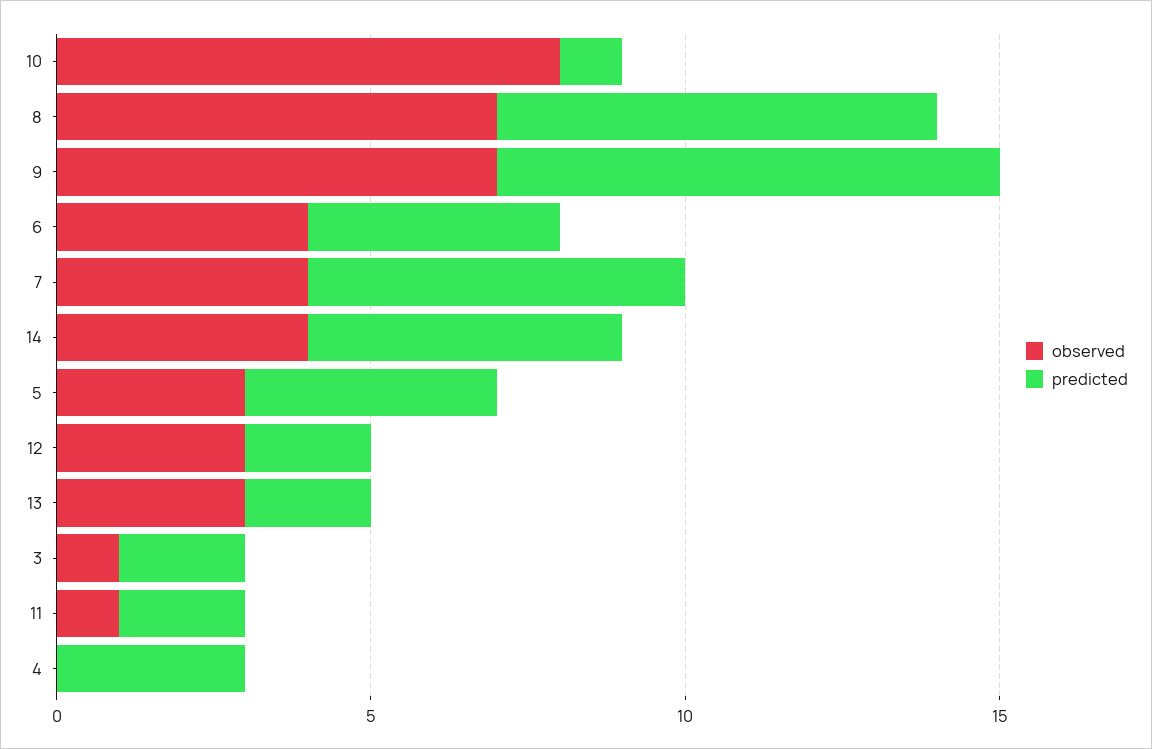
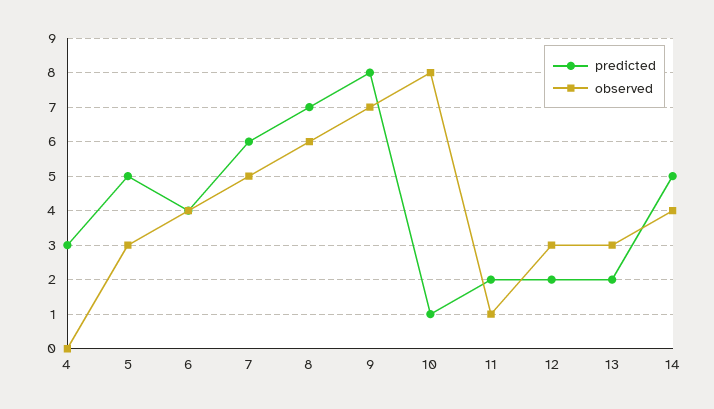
  {
    "observed": {
      "10": 8,
-     "8": 7,
+     "8": 6,
      "9": 7,
      "6": 4,
-     "7": 4,
+     "7": 5,
      "14": 4,
      "5": 3,
      "12": 3,
      "13": 3,
-     "3": 1,
      "11": 1,
      "4": 0
    },
    "predicted": {
      "10": 1,
      "8": 7,
      "9": 8,
      "6": 4,
      "7": 6,
      "14": 5,
-     "5": 4,
+     "5": 5,
      "12": 2,
      "13": 2,
-     "3": 2,
      "11": 2,
      "4": 3
    }
  }

